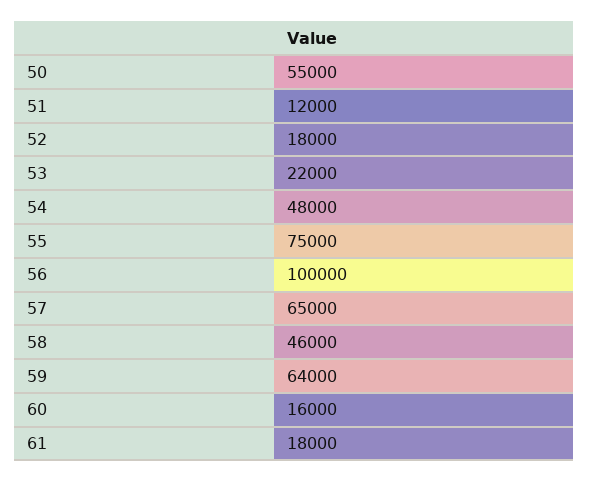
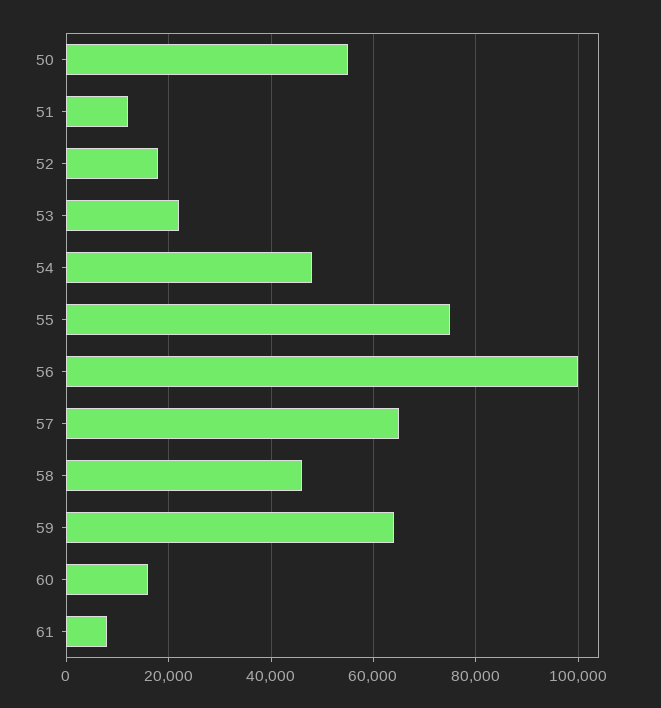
  {
    "50": 55000,
    "51": 12000,
    "52": 18000,
    "53": 22000,
    "54": 48000,
    "55": 75000,
    "56": 100000,
    "57": 65000,
    "58": 46000,
    "59": 64000,
    "60": 16000,
-   "61": 18000
+   "61": 8000
  }

